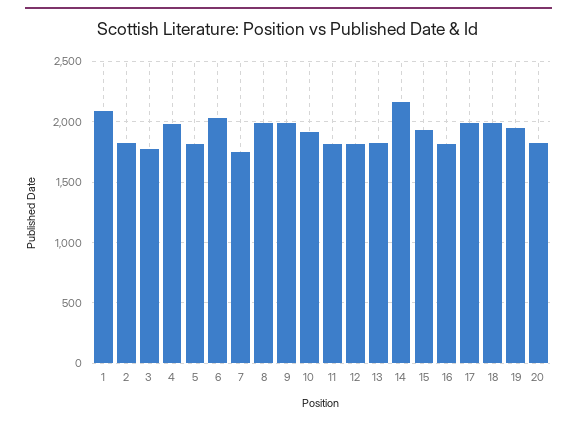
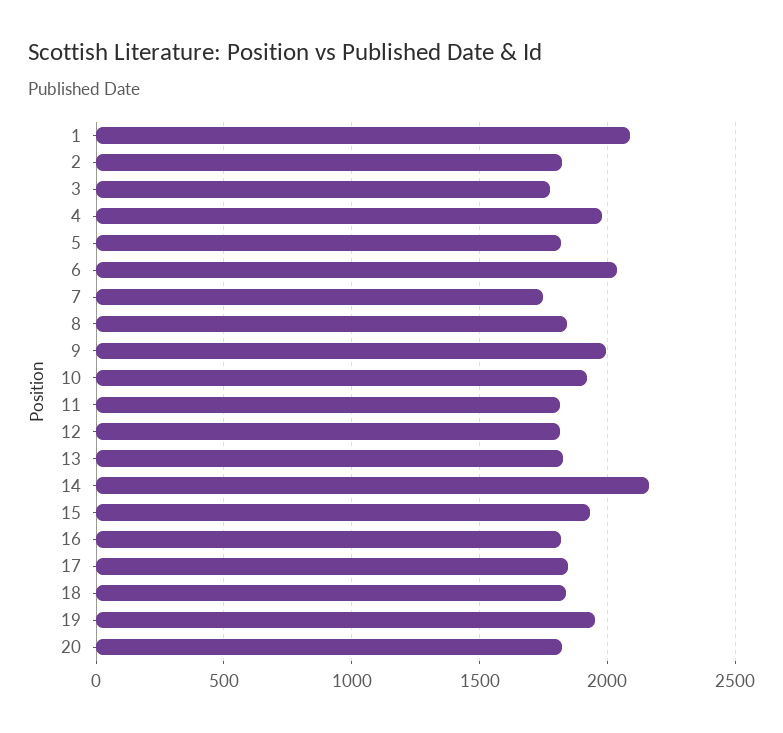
  {
    "1": 2100,
    "2": 1800,
    "3": 1800,
    "4": 2000,
    "5": 1800,
    "6": 2050,
    "7": 1750,
-   "8": 2000,
+   "8": 1850,
    "9": 2000,
    "10": 1900,
    "11": 1800,
    "12": 1800,
    "13": 1850,
    "14": 2150,
    "15": 1950,
    "16": 1800,
-   "17": 2000,
+   "17": 1850,
-   "18": 2000,
+   "18": 1850,
    "19": 1950,
    "20": 1800
  }

